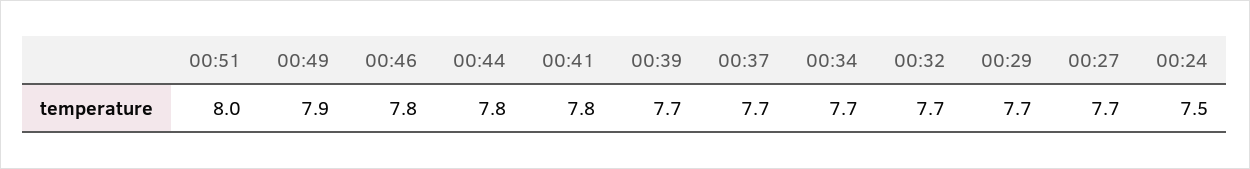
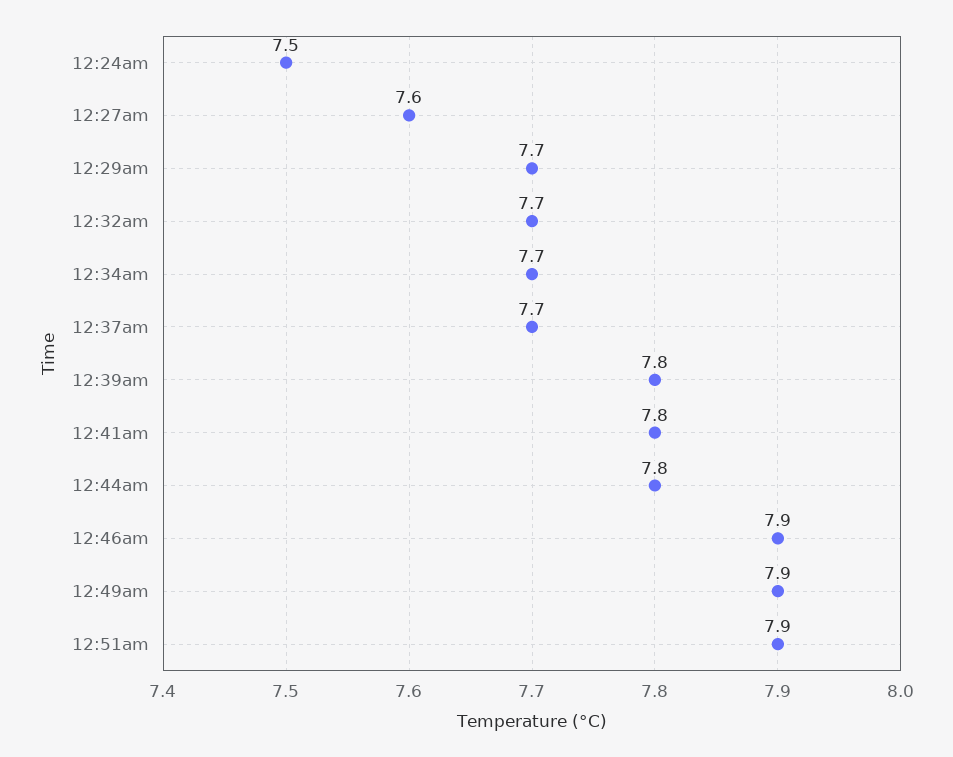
  {
-   "00:51": 8,
+   "00:51": 7.9,
    "00:49": 7.9,
-   "00:46": 7.8,
+   "00:46": 7.9,
    "00:44": 7.8,
    "00:41": 7.8,
-   "00:39": 7.7,
+   "00:39": 7.8,
    "00:37": 7.7,
    "00:34": 7.7,
    "00:32": 7.7,
    "00:29": 7.7,
-   "00:27": 7.7,
+   "00:27": 7.6,
    "00:24": 7.5
  }

